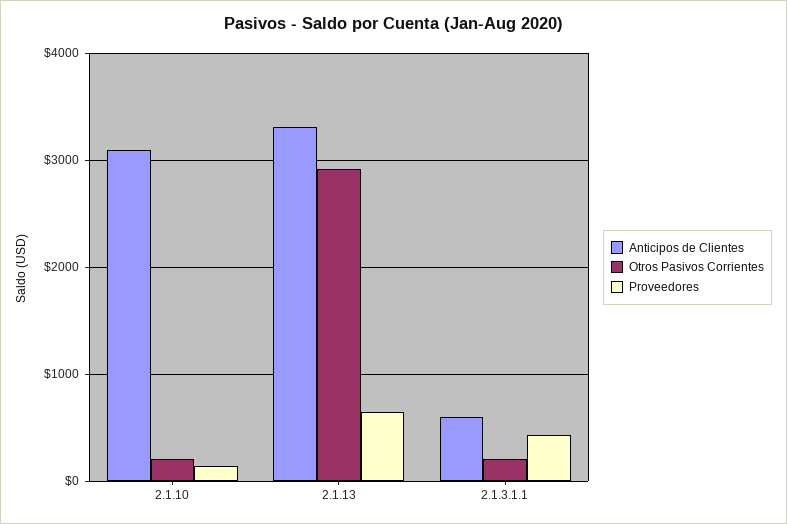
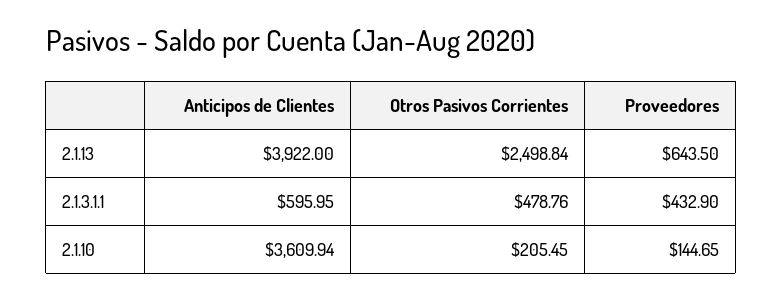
  {
    "Anticipos de Clientes": {
-     "2.1.10": 3100,
+     "2.1.10": 3609.94,
-     "2.1.13": 3300,
+     "2.1.13": 3922,
      "2.1.3.1.1": 595.95
    },
    "Otros Pasivos Corrientes": {
      "2.1.10": 205.45,
-     "2.1.13": 2900,
+     "2.1.13": 2498.84,
-     "2.1.3.1.1": 200
+     "2.1.3.1.1": 478.76
    },
    "Proveedores": {
      "2.1.10": 144.65,
      "2.1.13": 643.5,
      "2.1.3.1.1": 432.9
    }
  }

